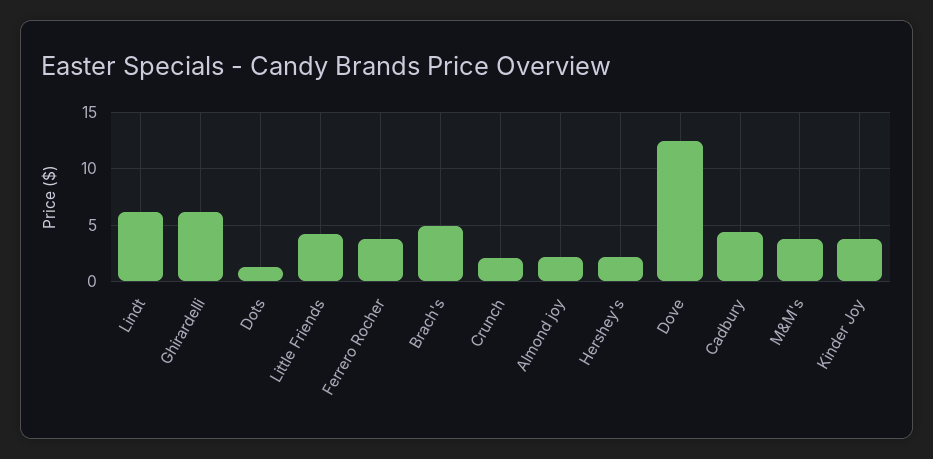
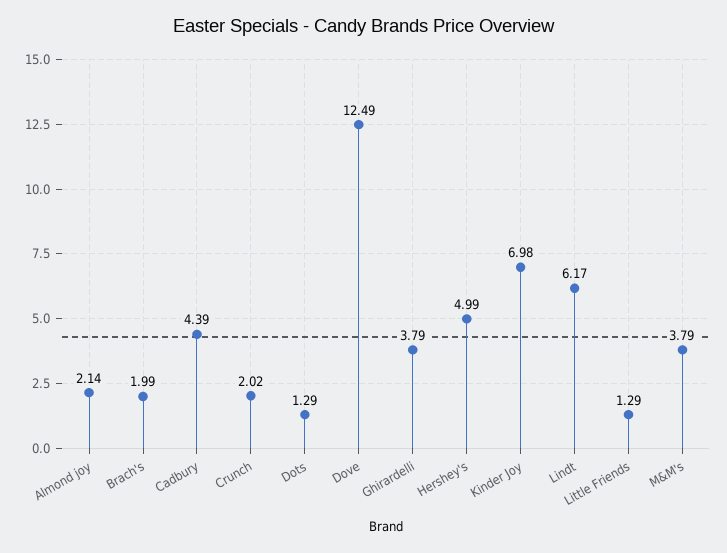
  {
    "Lindt": 6.17,
-   "Ghirardelli": 6,
+   "Ghirardelli": 3.79,
    "Dots": 1.29,
-   "Little Friends": 4,
+   "Little Friends": 1.29,
-   "Ferrero Rocher": 4,
-   "Brach's": 5,
+   "Brach's": 1.99,
    "Crunch": 2.02,
    "Almond joy": 2.14,
-   "Hershey's": 2,
+   "Hershey's": 4.99,
    "Dove": 12.49,
    "Cadbury": 4.39,
    "M&M's": 3.79,
-   "Kinder Joy": 4
+   "Kinder Joy": 6.98
  }

